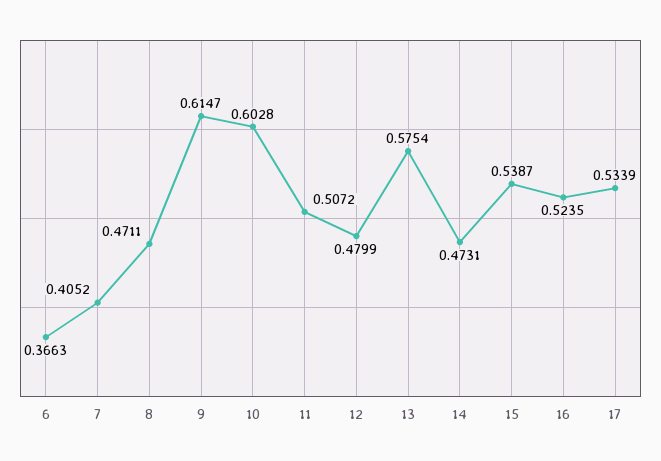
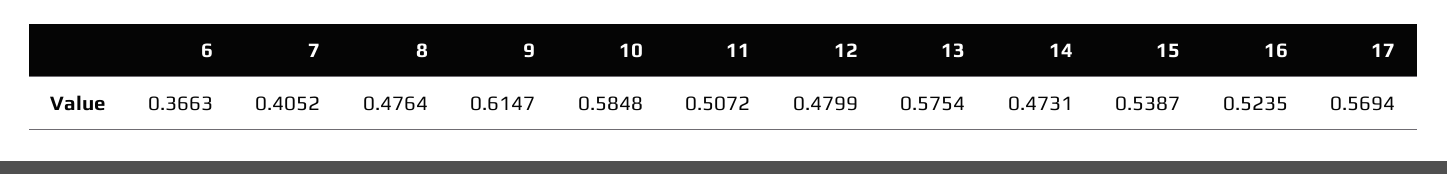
  {
    "6": 0.3663,
    "7": 0.4052,
-   "8": 0.4711,
+   "8": 0.4764,
    "9": 0.6147,
-   "10": 0.6028,
+   "10": 0.5848,
    "11": 0.5072,
    "12": 0.4799,
    "13": 0.5754,
    "14": 0.4731,
    "15": 0.5387,
    "16": 0.5235,
-   "17": 0.5339
+   "17": 0.5694
  }

